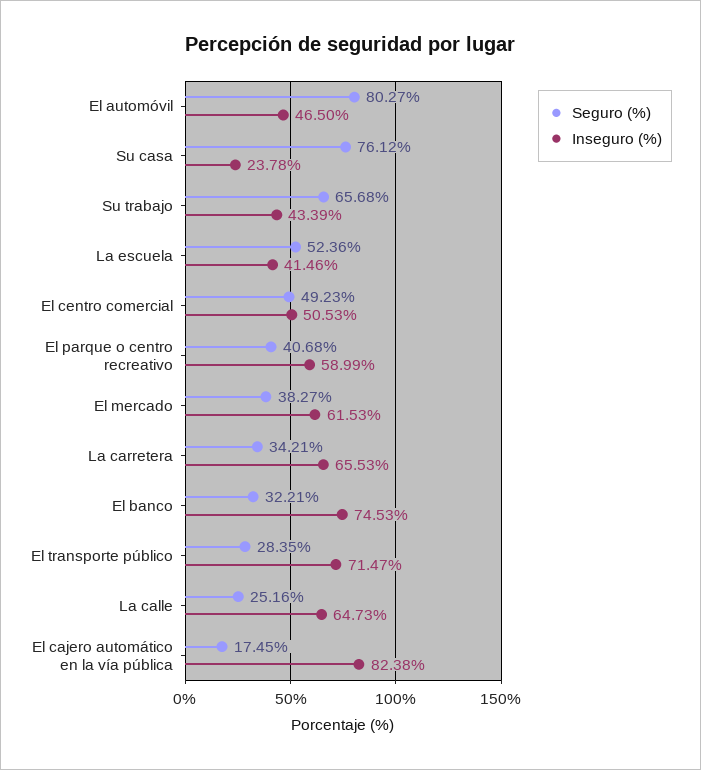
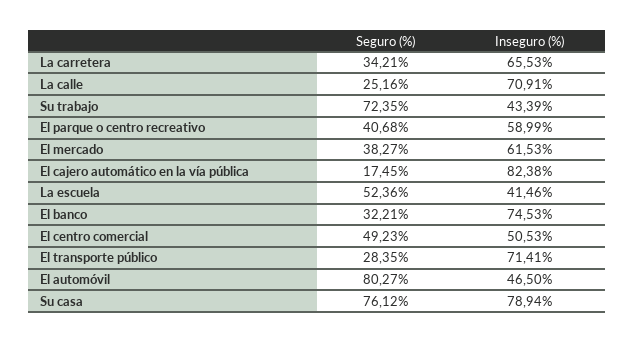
  {
    "Seguro (%)": {
      "El automóvil": 80.27,
      "Su casa": 76.12,
-     "Su trabajo": 65.68,
+     "Su trabajo": 72.35,
      "La escuela": 52.36,
      "El centro comercial": 49.23,
      "El parque o centro recreativo": 40.68,
      "El mercado": 38.27,
      "La carretera": 34.21,
      "El banco": 32.21,
      "El transporte público": 28.35,
      "La calle": 25.16,
      "El cajero automático en la vía pública": 17.45
    },
    "Inseguro (%)": {
      "El automóvil": 46.5,
-     "Su casa": 23.78,
+     "Su casa": 78.94,
      "Su trabajo": 43.39,
      "La escuela": 41.46,
      "El centro comercial": 50.53,
      "El parque o centro recreativo": 58.99,
      "El mercado": 61.53,
      "La carretera": 65.53,
      "El banco": 74.53,
-     "El transporte público": 71.47,
+     "El transporte público": 71.41,
-     "La calle": 64.73,
+     "La calle": 70.91,
      "El cajero automático en la vía pública": 82.38
    }
  }

